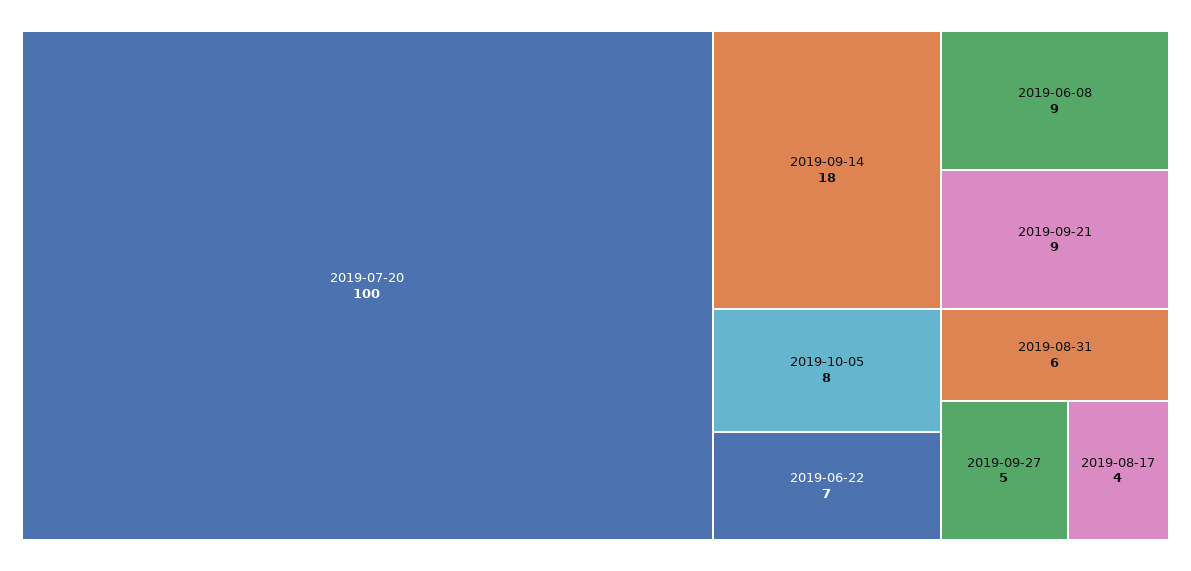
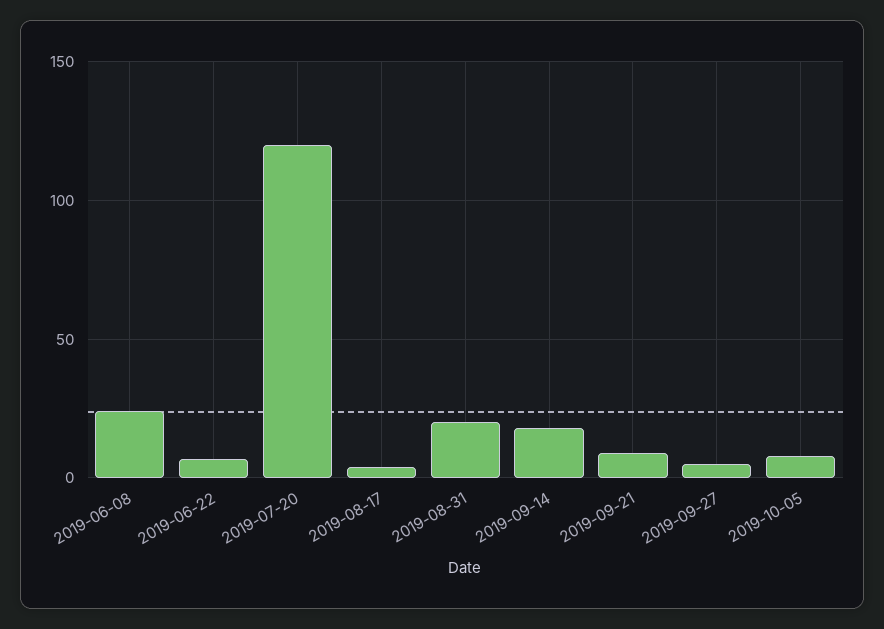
  {
-   "2019-07-20": 100,
+   "2019-07-20": 120,
    "2019-09-14": 18,
-   "2019-06-08": 9,
+   "2019-06-08": 25,
    "2019-09-21": 9,
    "2019-10-05": 8,
    "2019-06-22": 7,
-   "2019-08-31": 6,
+   "2019-08-31": 20,
    "2019-09-27": 5,
    "2019-08-17": 4
  }

